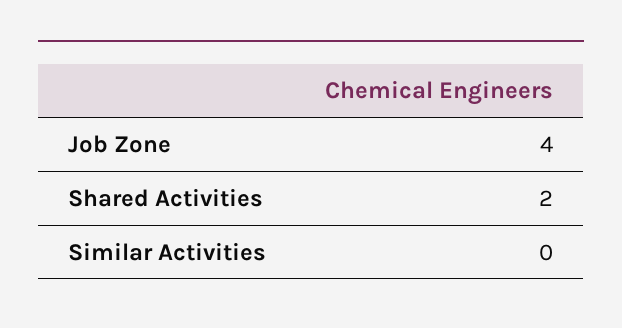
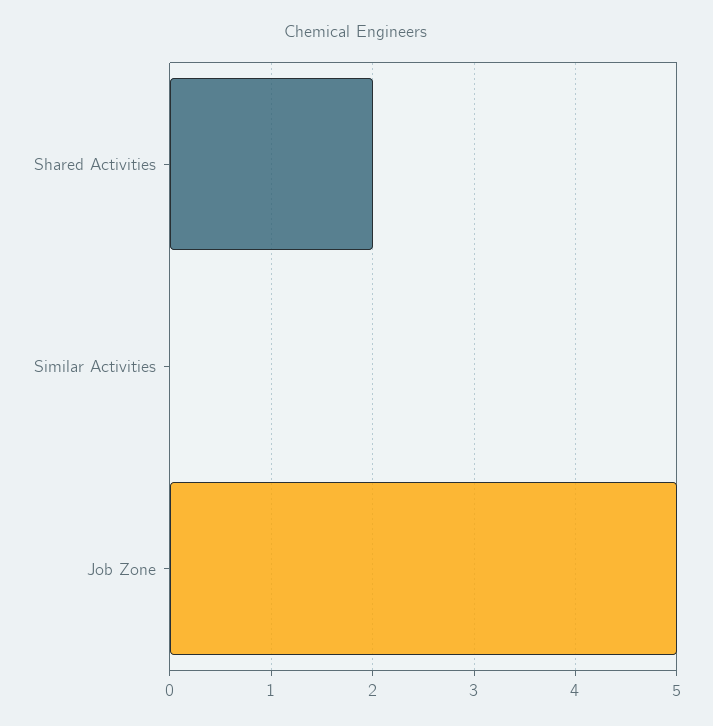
  {
-   "Job Zone": 4,
+   "Job Zone": 5,
    "Shared Activities": 2,
    "Similar Activities": 0
  }

